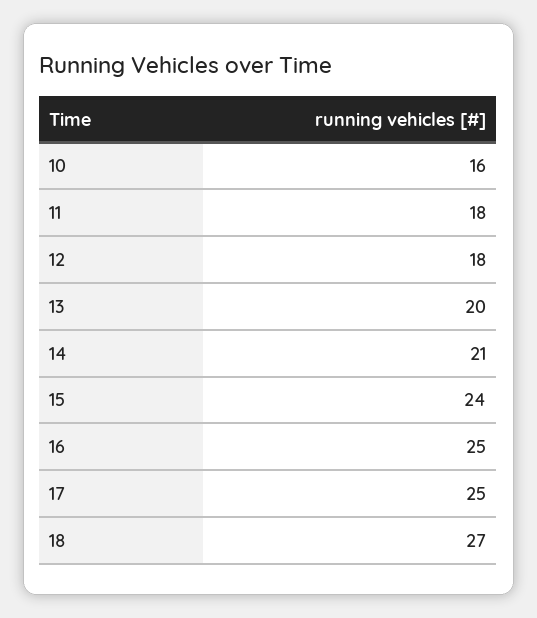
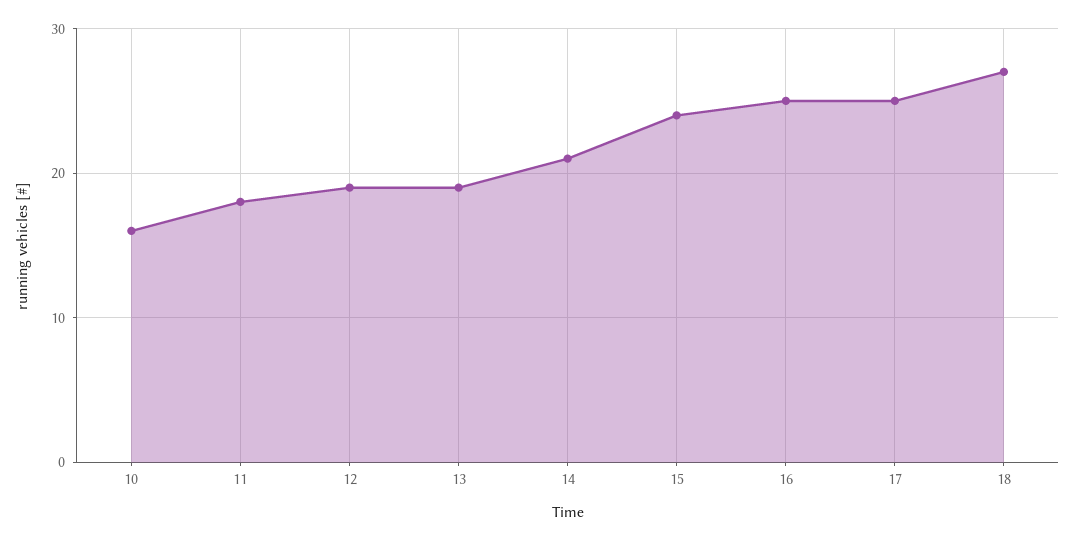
  {
    "10": 16,
    "11": 18,
-   "12": 18,
+   "12": 19,
-   "13": 20,
+   "13": 19,
    "14": 21,
    "15": 24,
    "16": 25,
    "17": 25,
    "18": 27
  }

